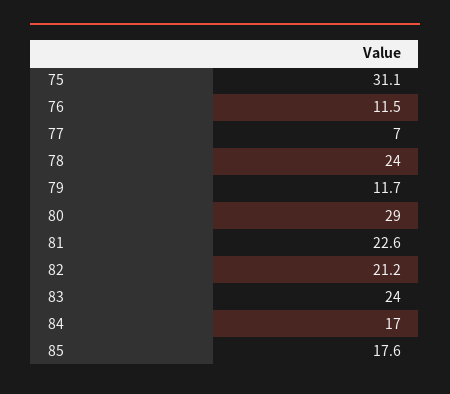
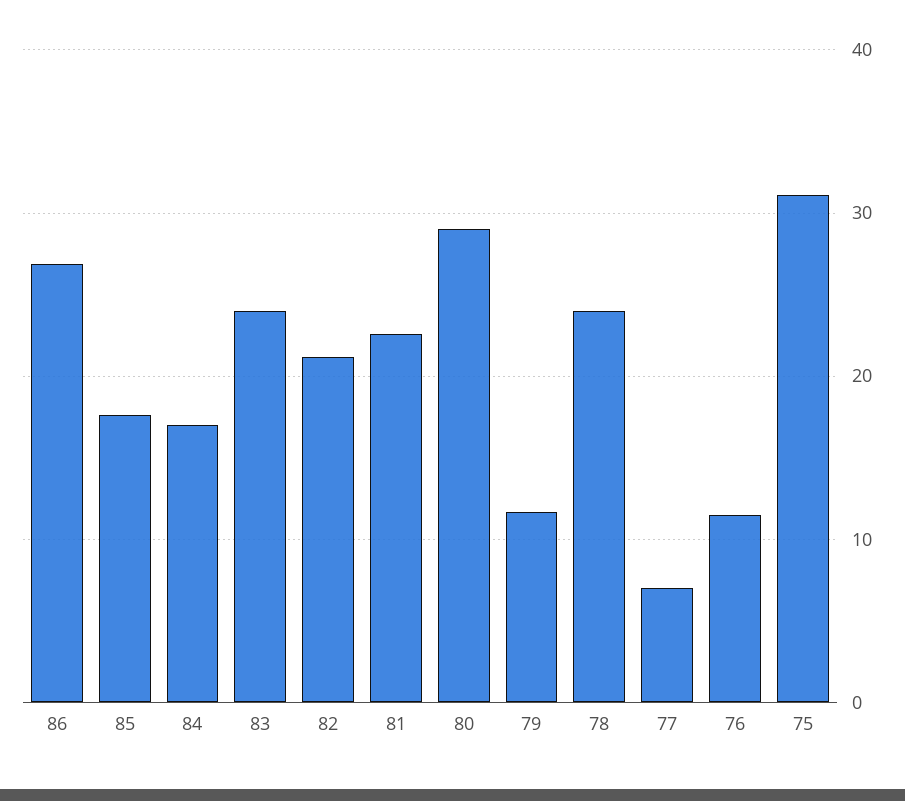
  {
    "75": 31.1,
    "76": 11.5,
    "77": 7,
    "78": 24,
    "79": 11.7,
    "80": 29,
    "81": 22.6,
    "82": 21.2,
    "83": 24,
    "84": 17,
-   "85": 17.6
+   "85": 17.6,
+   "86": 27
  }

